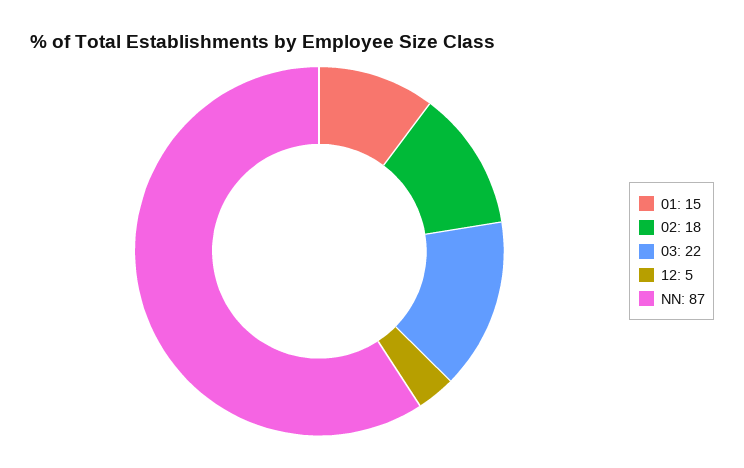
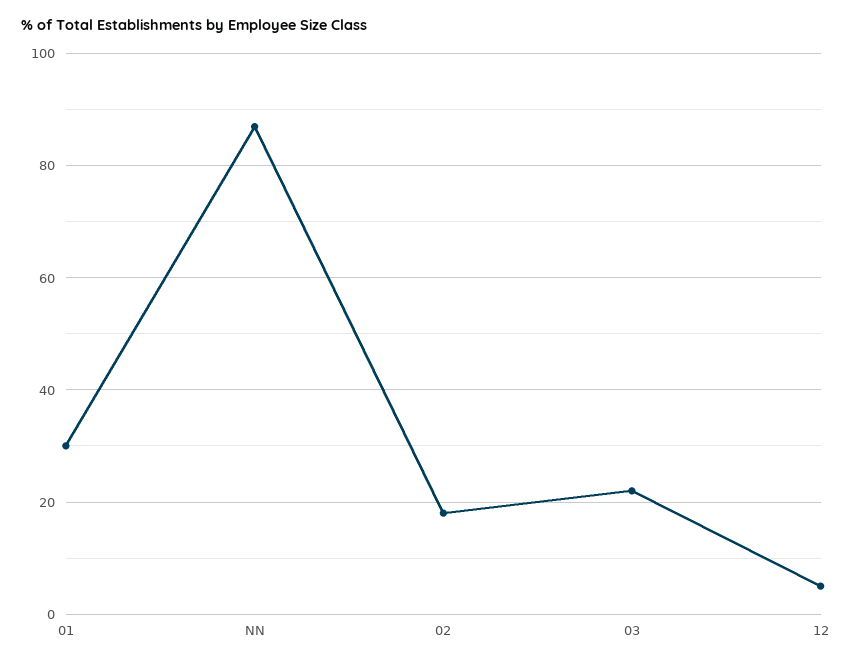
  {
-   "01": 15,
+   "01": 30,
    "02": 18,
    "03": 22,
    "12": 5,
    "NN": 87
  }

